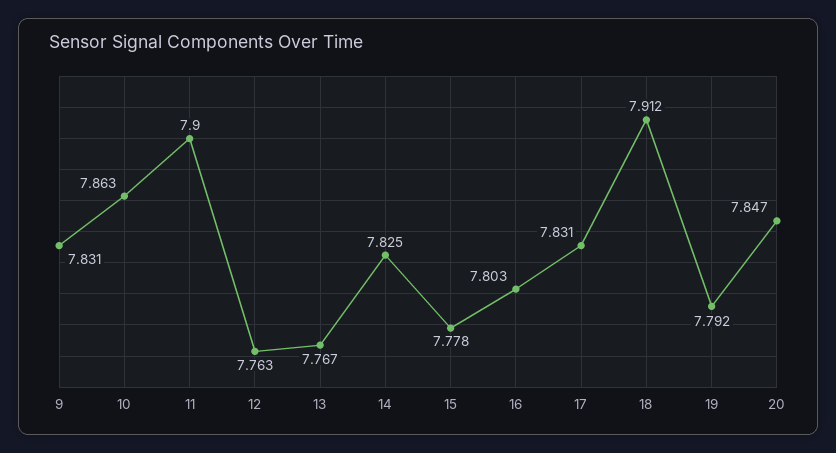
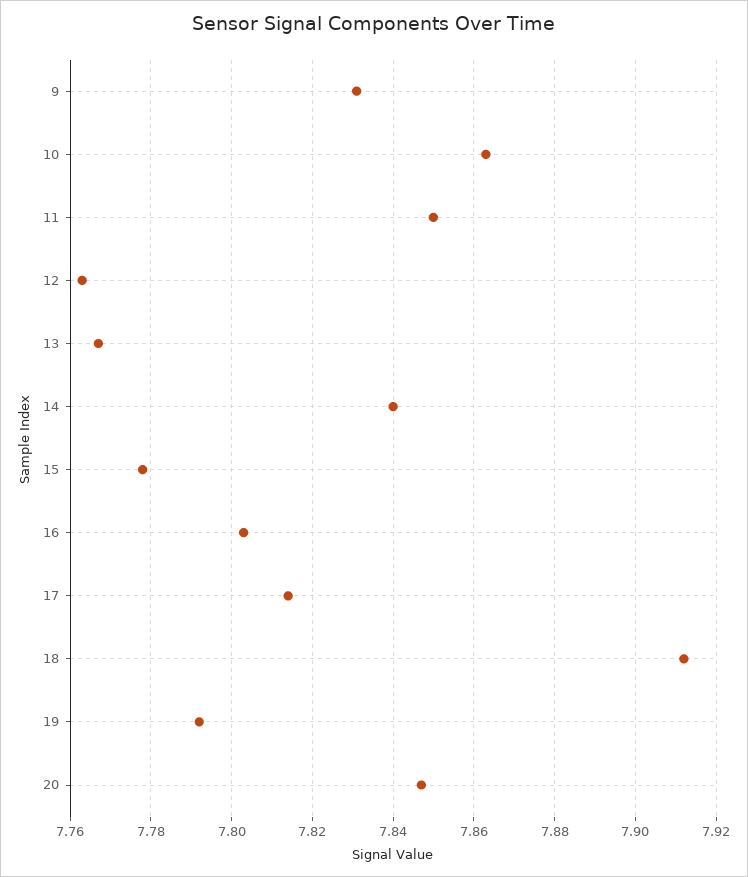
  {
    "9": 7.831,
    "10": 7.863,
-   "11": 7.9,
+   "11": 7.85,
    "12": 7.763,
    "13": 7.767,
-   "14": 7.825,
+   "14": 7.84,
    "15": 7.778,
    "16": 7.803,
-   "17": 7.831,
+   "17": 7.815,
    "18": 7.912,
    "19": 7.792,
    "20": 7.847
  }

